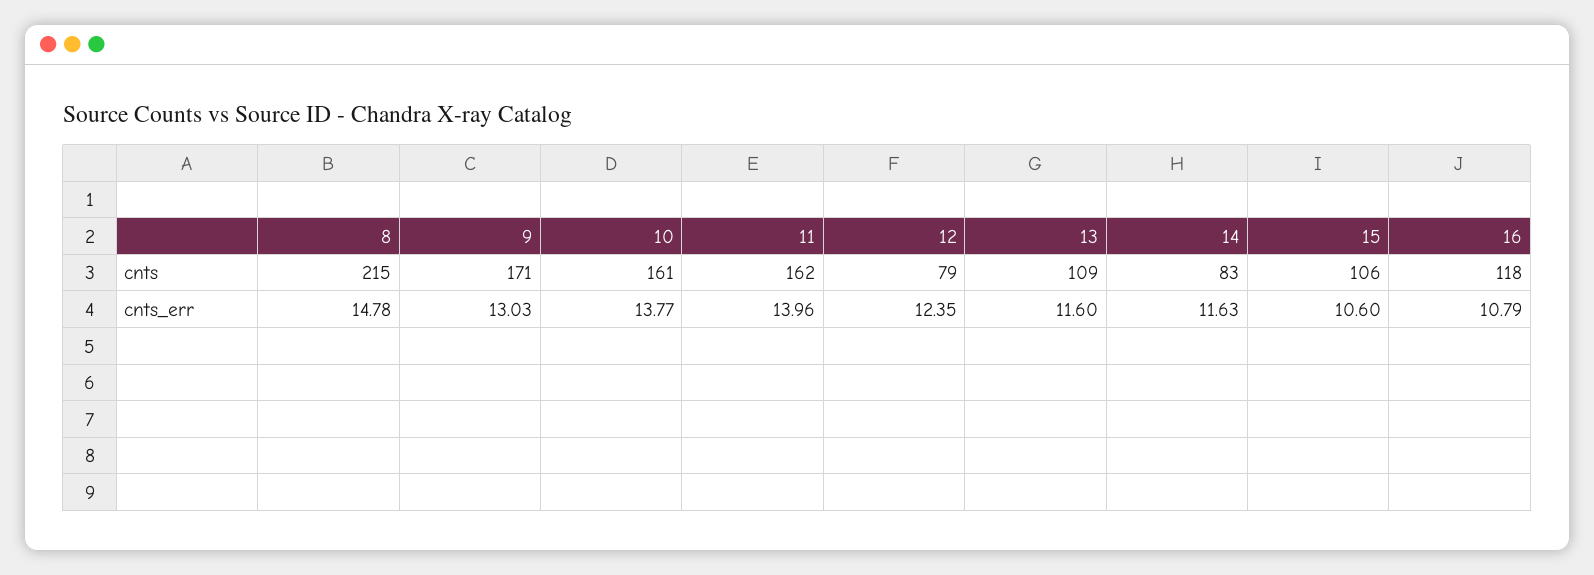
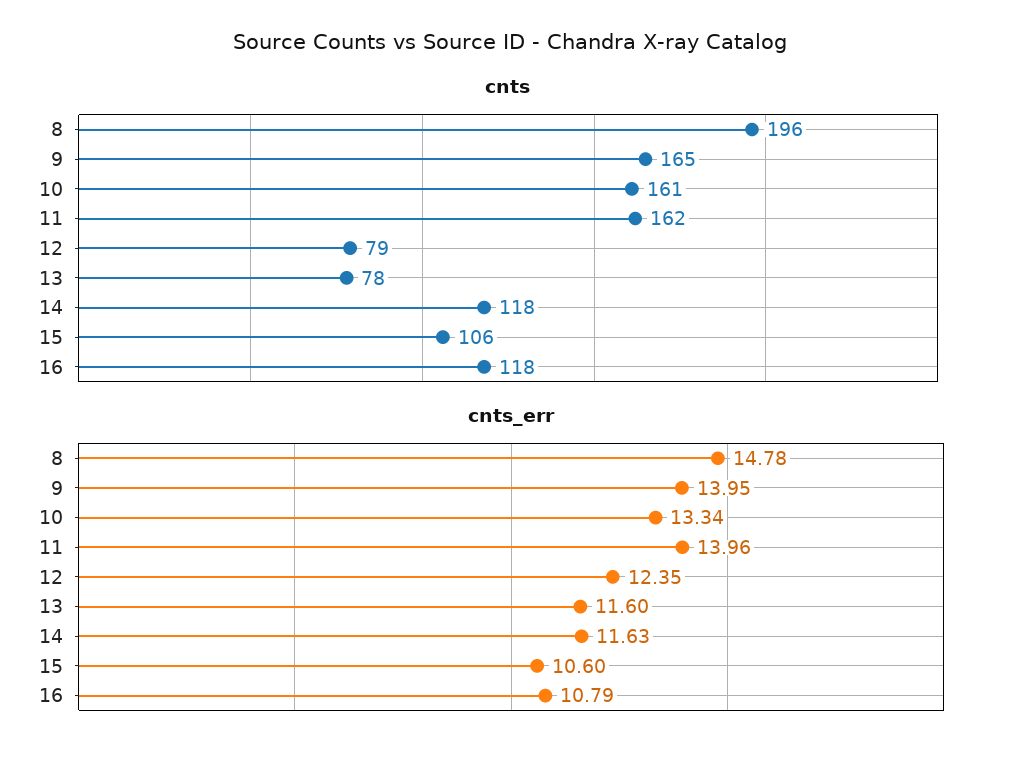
  {
    "cnts": {
-     "8": 215,
+     "8": 196,
-     "9": 171,
+     "9": 165,
      "10": 161,
      "11": 162,
      "12": 79,
-     "13": 109,
+     "13": 78,
-     "14": 83,
+     "14": 118,
      "15": 106,
      "16": 118
    },
    "cnts_err": {
      "8": 14.78,
-     "9": 13.03,
+     "9": 13.95,
-     "10": 13.77,
+     "10": 13.34,
      "11": 13.96,
      "12": 12.35,
      "13": 11.6,
      "14": 11.63,
      "15": 10.6,
      "16": 10.79
    }
  }

